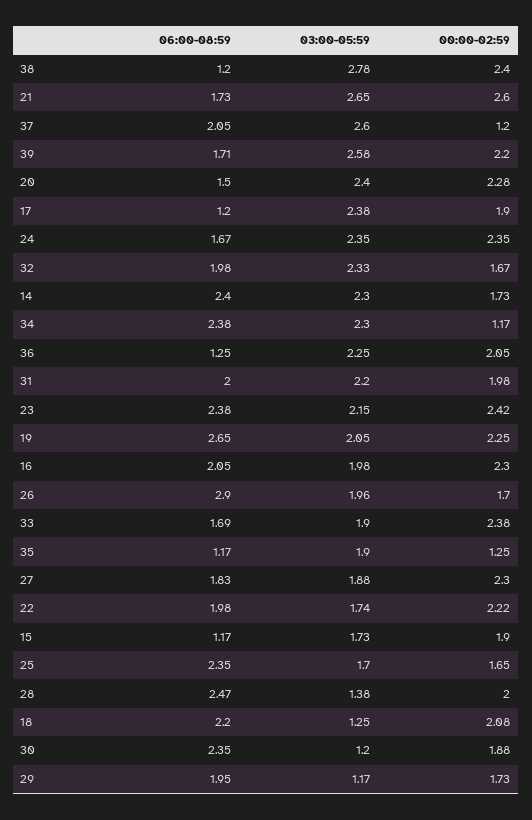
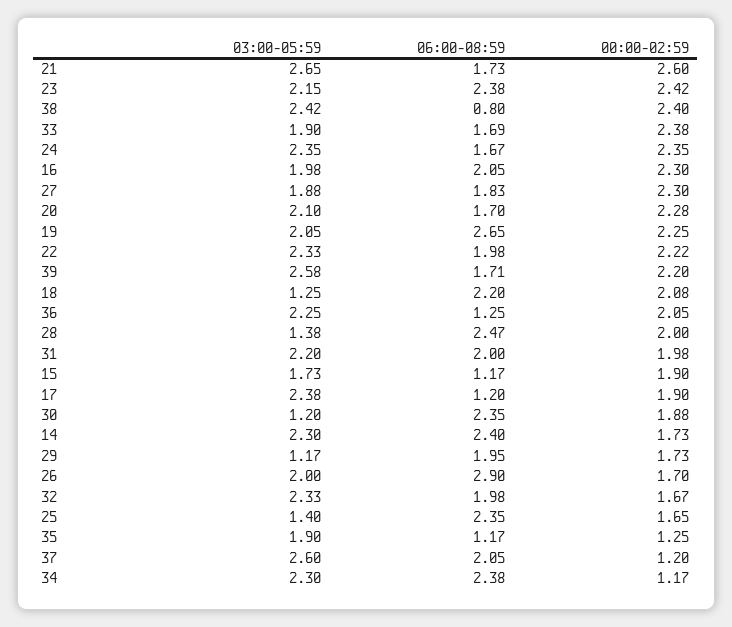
  {
    "06:00-08:59": {
-     "38": 1.2,
+     "38": 0.8,
      "21": 1.73,
      "37": 2.05,
      "39": 1.71,
-     "20": 1.5,
+     "20": 1.7,
      "17": 1.2,
      "24": 1.67,
      "32": 1.98,
      "14": 2.4,
      "34": 2.38,
      "36": 1.25,
      "31": 2,
      "23": 2.38,
      "19": 2.65,
      "16": 2.05,
      "26": 2.9,
      "33": 1.69,
      "35": 1.17,
      "27": 1.83,
      "22": 1.98,
      "15": 1.17,
      "25": 2.35,
      "28": 2.47,
      "18": 2.2,
      "30": 2.35,
      "29": 1.95
    },
    "03:00-05:59": {
-     "38": 2.78,
+     "38": 2.42,
      "21": 2.65,
      "37": 2.6,
      "39": 2.58,
-     "20": 2.4,
+     "20": 2.1,
      "17": 2.38,
      "24": 2.35,
      "32": 2.33,
      "14": 2.3,
      "34": 2.3,
      "36": 2.25,
      "31": 2.2,
      "23": 2.15,
      "19": 2.05,
      "16": 1.98,
-     "26": 1.96,
+     "26": 2,
      "33": 1.9,
      "35": 1.9,
      "27": 1.88,
-     "22": 1.74,
+     "22": 2.33,
      "15": 1.73,
-     "25": 1.7,
+     "25": 1.4,
      "28": 1.38,
      "18": 1.25,
      "30": 1.2,
      "29": 1.17
    },
    "00:00-02:59": {
      "38": 2.4,
      "21": 2.6,
      "37": 1.2,
      "39": 2.2,
      "20": 2.28,
      "17": 1.9,
      "24": 2.35,
      "32": 1.67,
      "14": 1.73,
      "34": 1.17,
      "36": 2.05,
      "31": 1.98,
      "23": 2.42,
      "19": 2.25,
      "16": 2.3,
      "26": 1.7,
      "33": 2.38,
      "35": 1.25,
      "27": 2.3,
      "22": 2.22,
      "15": 1.9,
      "25": 1.65,
      "28": 2,
      "18": 2.08,
      "30": 1.88,
      "29": 1.73
    }
  }

